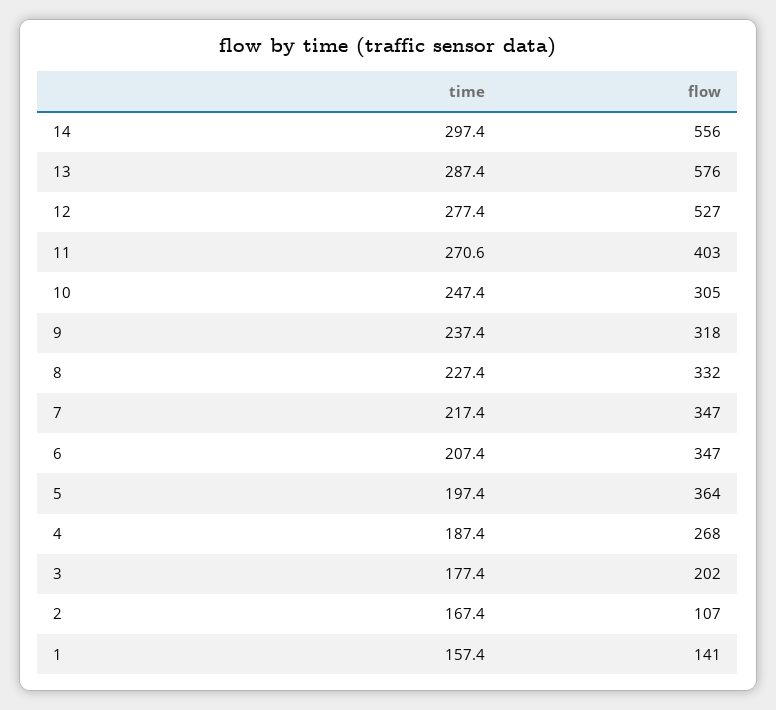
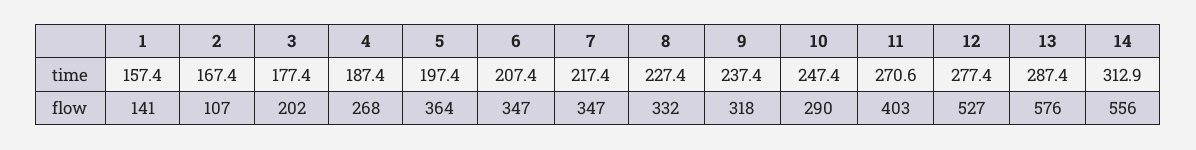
  {
    "time": {
-     "14": 297.4,
+     "14": 312.9,
      "13": 287.4,
      "12": 277.4,
      "11": 270.6,
      "10": 247.4,
      "9": 237.4,
      "8": 227.4,
      "7": 217.4,
      "6": 207.4,
      "5": 197.4,
      "4": 187.4,
      "3": 177.4,
      "2": 167.4,
      "1": 157.4
    },
    "flow": {
      "14": 556,
      "13": 576,
      "12": 527,
      "11": 403,
-     "10": 305,
+     "10": 290,
      "9": 318,
      "8": 332,
      "7": 347,
      "6": 347,
      "5": 364,
      "4": 268,
      "3": 202,
      "2": 107,
      "1": 141
    }
  }

